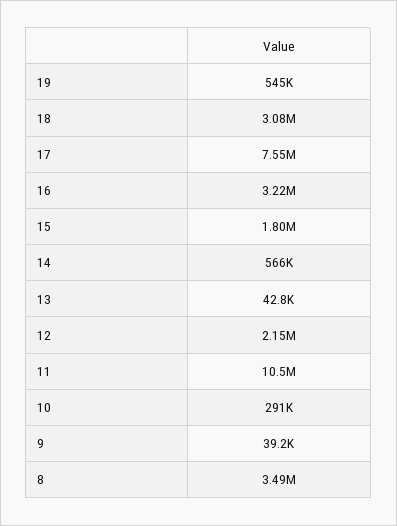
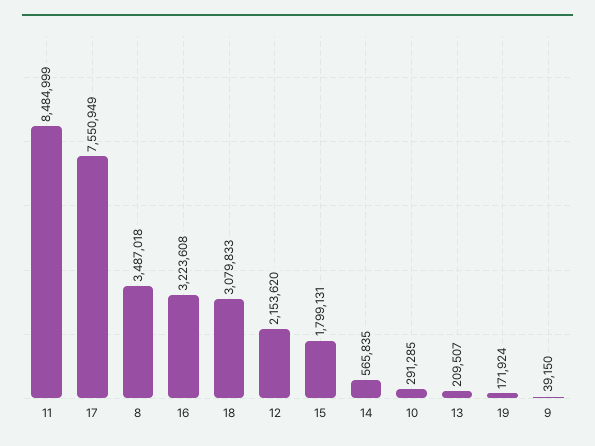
  {
-   "19": 545000,
+   "19": 171924,
    "18": 3079833,
    "17": 7550949,
    "16": 3223608,
    "15": 1799131,
    "14": 565835,
-   "13": 42800,
+   "13": 209507,
    "12": 2153620,
-   "11": 10500000,
+   "11": 8484999,
    "10": 291285,
    "9": 39150,
    "8": 3487018
  }

